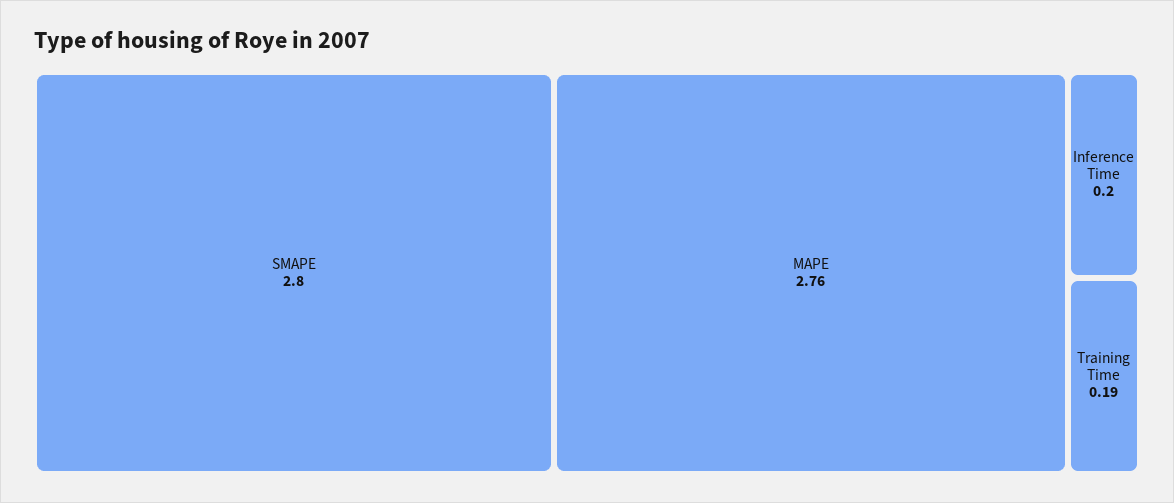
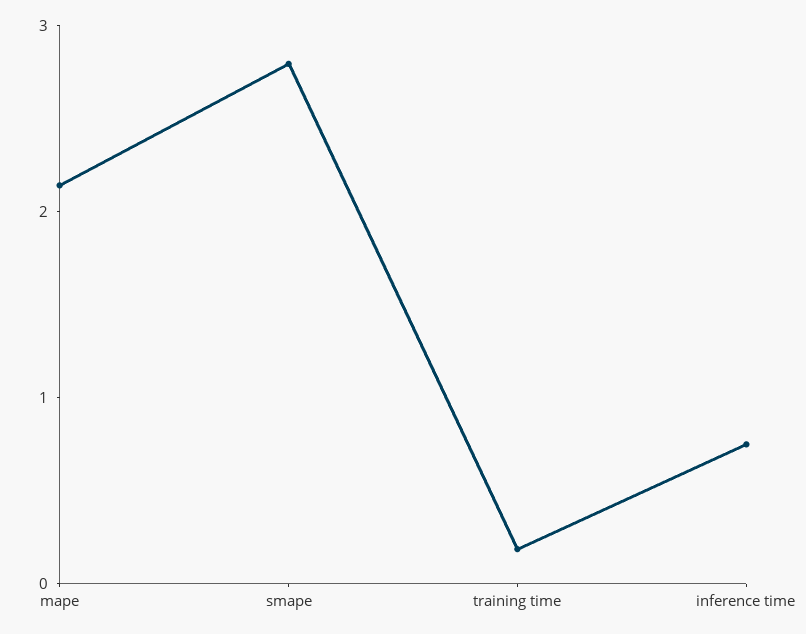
  {
    "SMAPE": 2.8,
-   "MAPE": 2.76,
+   "MAPE": 2.2,
-   "Inference Time": 0.2,
+   "Inference Time": 0.8,
    "Training Time": 0.19
  }

